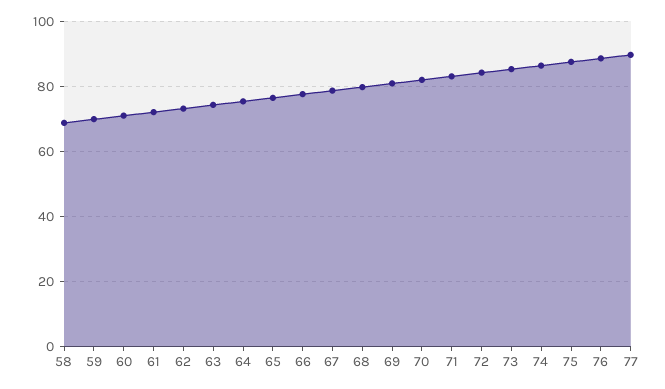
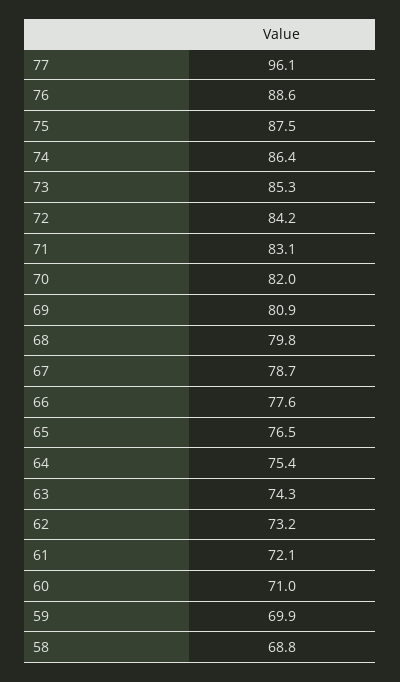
  {
    "58": 68.8,
    "59": 69.9,
    "60": 71,
    "61": 72.1,
    "62": 73.2,
    "63": 74.3,
    "64": 75.4,
    "65": 76.5,
    "66": 77.6,
    "67": 78.7,
    "68": 79.8,
    "69": 80.9,
    "70": 82,
    "71": 83.1,
    "72": 84.2,
    "73": 85.3,
    "74": 86.4,
    "75": 87.5,
    "76": 88.6,
-   "77": 90
+   "77": 96.1
  }

